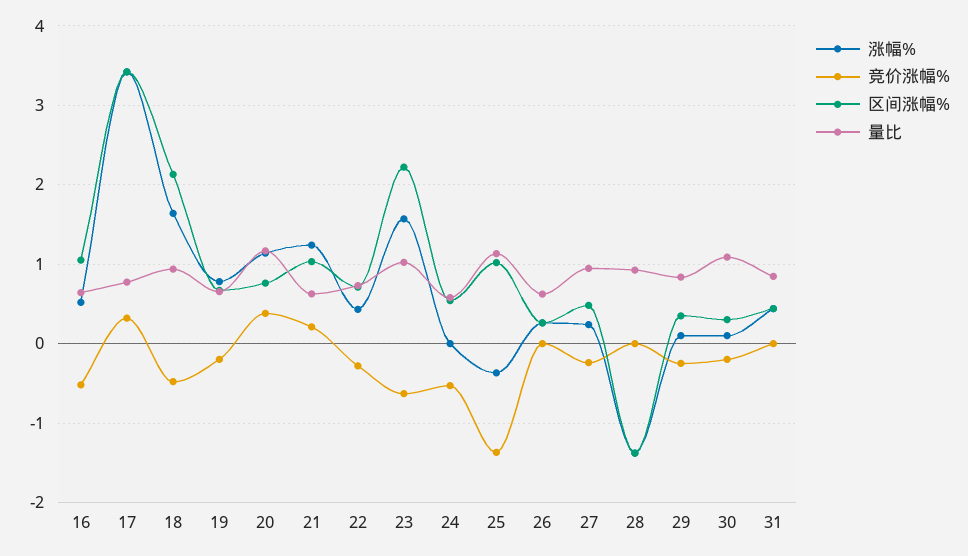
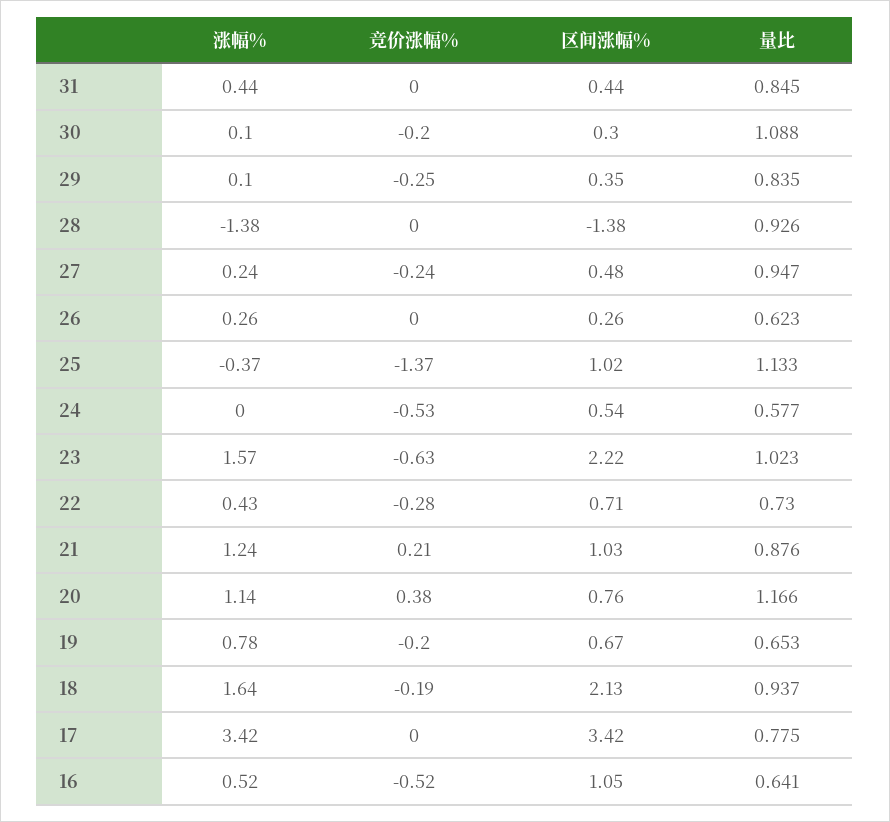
  {
    "涨幅%": {
      "16": 0.52,
      "17": 3.42,
      "18": 1.64,
      "19": 0.78,
      "20": 1.14,
      "21": 1.24,
      "22": 0.43,
      "23": 1.57,
      "24": 0,
      "25": -0.37,
      "26": 0.26,
      "27": 0.24,
      "28": -1.38,
      "29": 0.1,
      "30": 0.1,
      "31": 0.44
    },
    "竞价涨幅%": {
      "16": -0.52,
-     "17": 0.3,
+     "17": 0,
-     "18": -0.5,
+     "18": -0.19,
      "19": -0.2,
      "20": 0.38,
      "21": 0.21,
      "22": -0.28,
      "23": -0.63,
      "24": -0.53,
      "25": -1.37,
      "26": 0,
      "27": -0.24,
      "28": 0,
      "29": -0.25,
      "30": -0.2,
      "31": 0
    },
    "区间涨幅%": {
      "16": 1.05,
      "17": 3.42,
      "18": 2.13,
      "19": 0.67,
      "20": 0.76,
      "21": 1.03,
      "22": 0.71,
      "23": 2.22,
      "24": 0.54,
      "25": 1.02,
      "26": 0.26,
      "27": 0.48,
      "28": -1.38,
      "29": 0.35,
      "30": 0.3,
      "31": 0.44
    },
    "量比": {
      "16": 0.641,
      "17": 0.775,
      "18": 0.937,
      "19": 0.653,
      "20": 1.166,
-     "21": 0.6,
+     "21": 0.876,
      "22": 0.73,
      "23": 1.023,
      "24": 0.577,
      "25": 1.133,
      "26": 0.623,
      "27": 0.947,
      "28": 0.926,
      "29": 0.835,
      "30": 1.088,
      "31": 0.845
    }
  }

